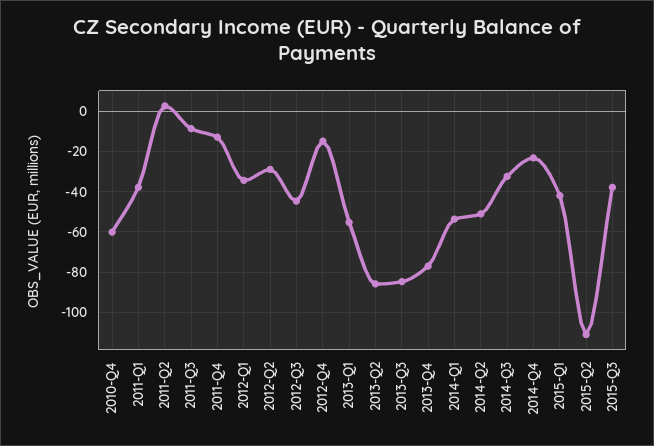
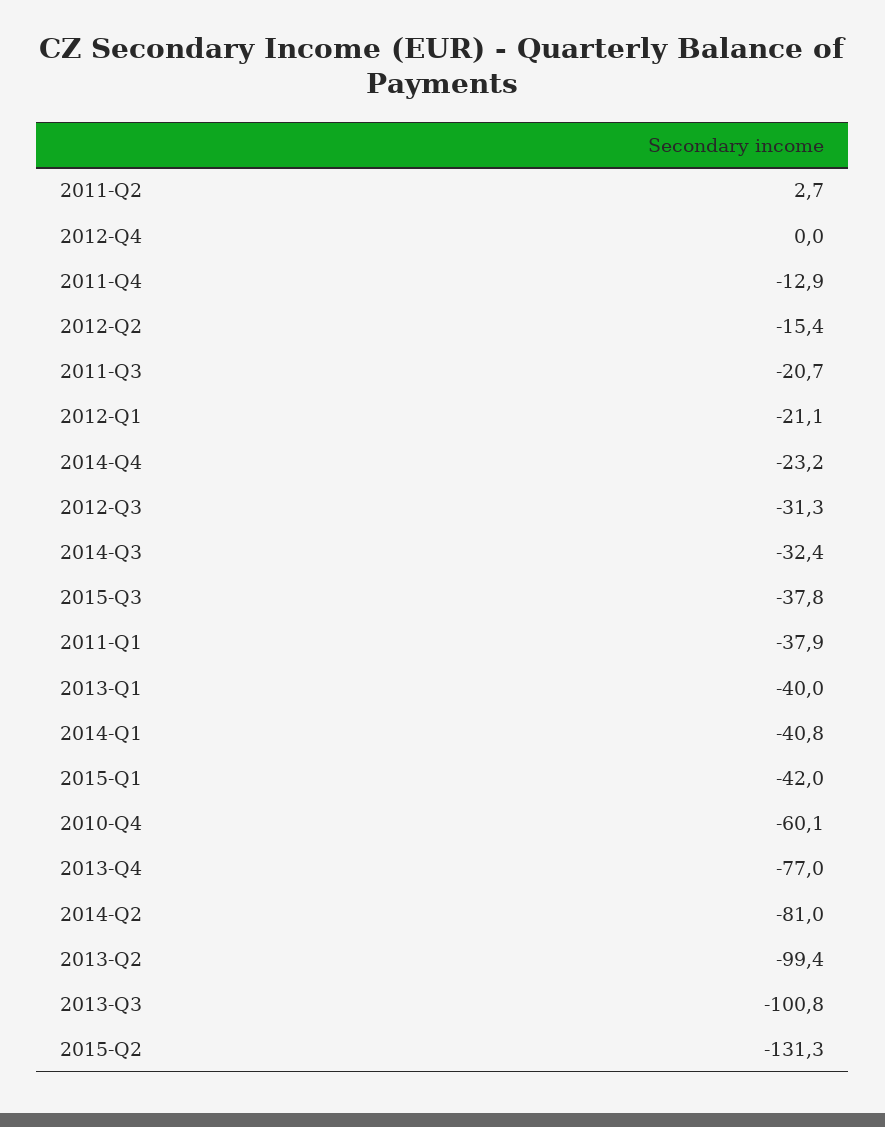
  {
    "2010-Q4": -60.1,
    "2011-Q1": -37.9,
    "2011-Q2": 2.7,
-   "2011-Q3": -10,
+   "2011-Q3": -20.7,
    "2011-Q4": -12.9,
-   "2012-Q1": -35,
+   "2012-Q1": -21.1,
-   "2012-Q2": -30,
+   "2012-Q2": -15.4,
-   "2012-Q3": -45,
+   "2012-Q3": -31.3,
-   "2012-Q4": -15,
+   "2012-Q4": 0,
-   "2013-Q1": -55,
+   "2013-Q1": -40,
-   "2013-Q2": -85,
+   "2013-Q2": -99.4,
-   "2013-Q3": -85,
+   "2013-Q3": -100.8,
    "2013-Q4": -77,
-   "2014-Q1": -55,
+   "2014-Q1": -40.8,
-   "2014-Q2": -50,
+   "2014-Q2": -81,
    "2014-Q3": -32.4,
    "2014-Q4": -23.2,
    "2015-Q1": -42,
-   "2015-Q2": -110,
+   "2015-Q2": -131.3,
    "2015-Q3": -37.8
  }

